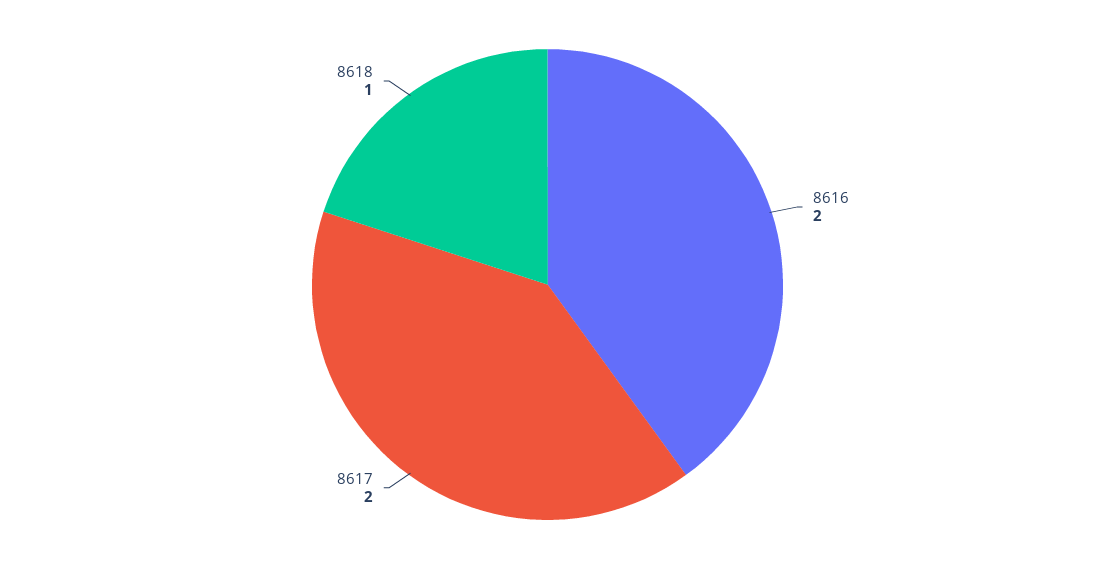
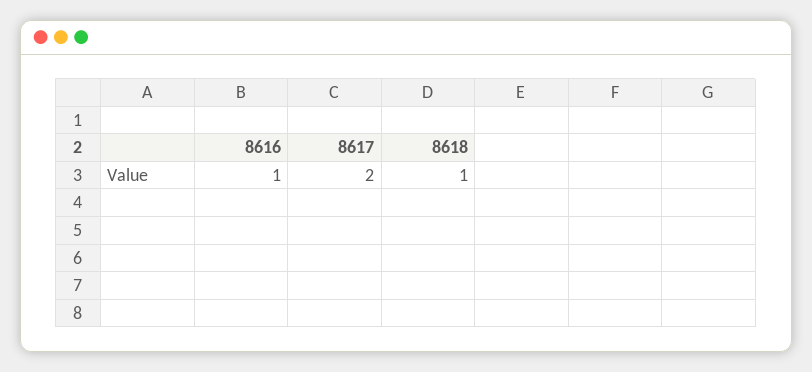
  {
-   "8616": 2,
+   "8616": 1,
    "8617": 2,
    "8618": 1
  }

